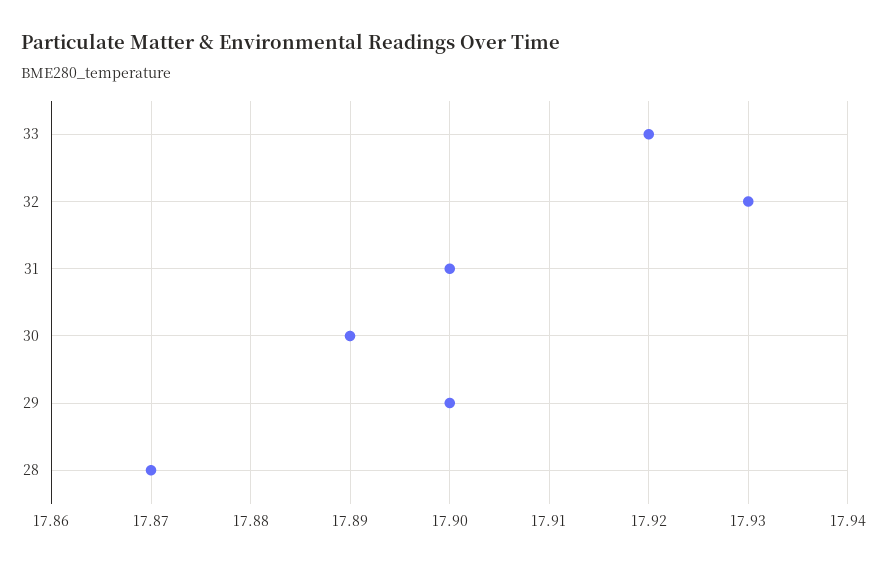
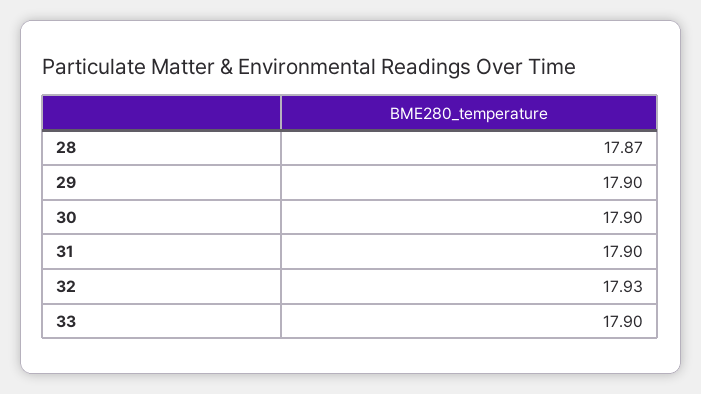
  {
-   "33": 17.92,
+   "33": 17.9,
    "32": 17.93,
    "31": 17.9,
-   "30": 17.89,
+   "30": 17.9,
    "29": 17.9,
    "28": 17.87
  }

